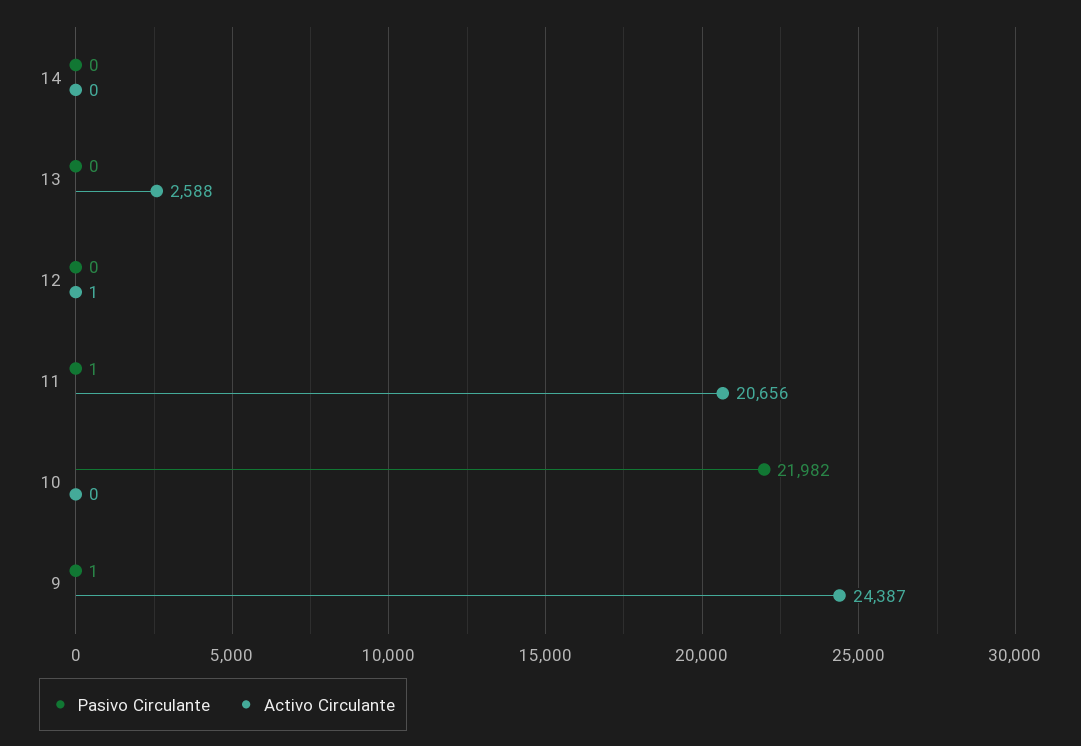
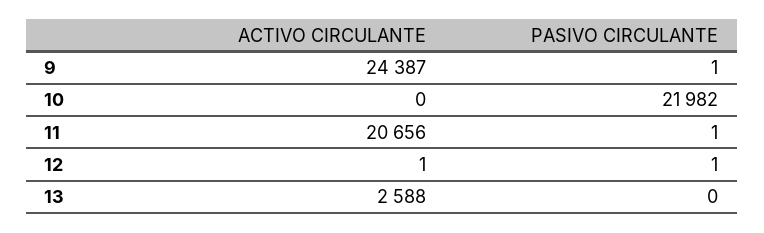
  {
    "Pasivo Circulante": {
-     "14": 0,
      "13": 0,
-     "12": 0,
+     "12": 1,
      "11": 1,
      "10": 21982,
      "9": 1
    },
    "Activo Circulante": {
-     "14": 0,
      "13": 2588,
      "12": 1,
      "11": 20656,
      "10": 0,
      "9": 24387
    }
  }

